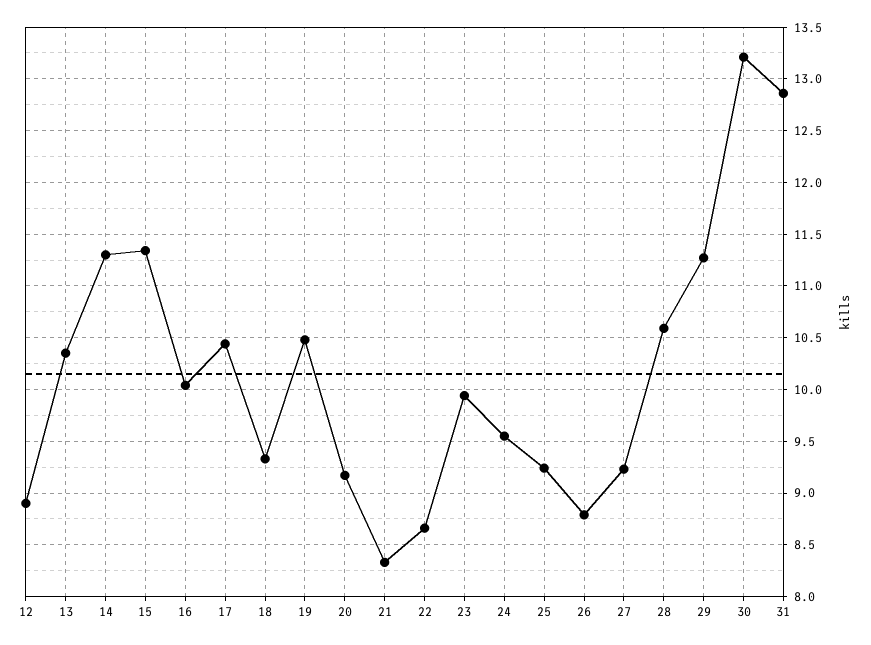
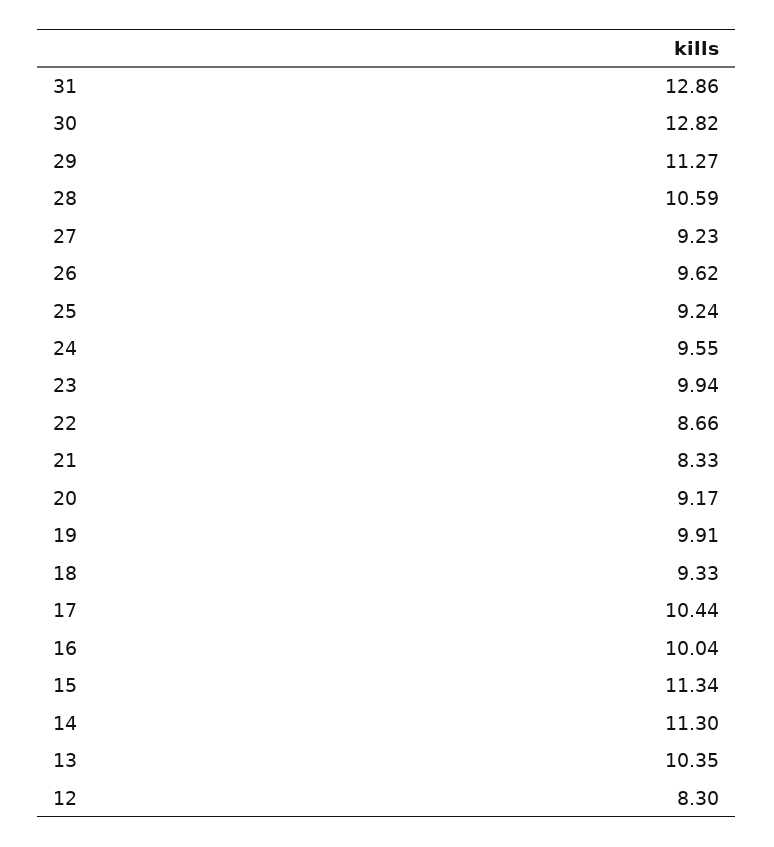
  {
-   "12": 8.9,
+   "12": 8.3,
    "13": 10.35,
    "14": 11.3,
    "15": 11.34,
    "16": 10.04,
    "17": 10.44,
    "18": 9.33,
-   "19": 10.5,
+   "19": 9.91,
    "20": 9.17,
    "21": 8.33,
    "22": 8.66,
    "23": 9.94,
    "24": 9.55,
    "25": 9.24,
-   "26": 8.8,
+   "26": 9.62,
    "27": 9.23,
    "28": 10.59,
    "29": 11.27,
-   "30": 13.2,
+   "30": 12.82,
    "31": 12.86
  }

